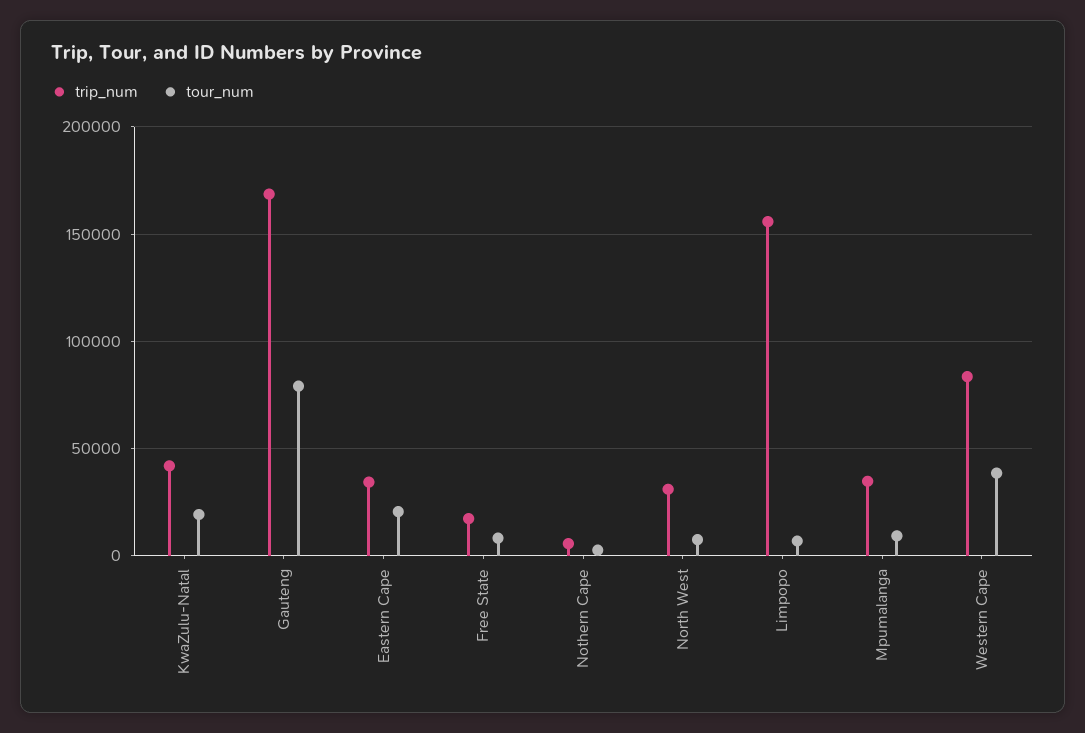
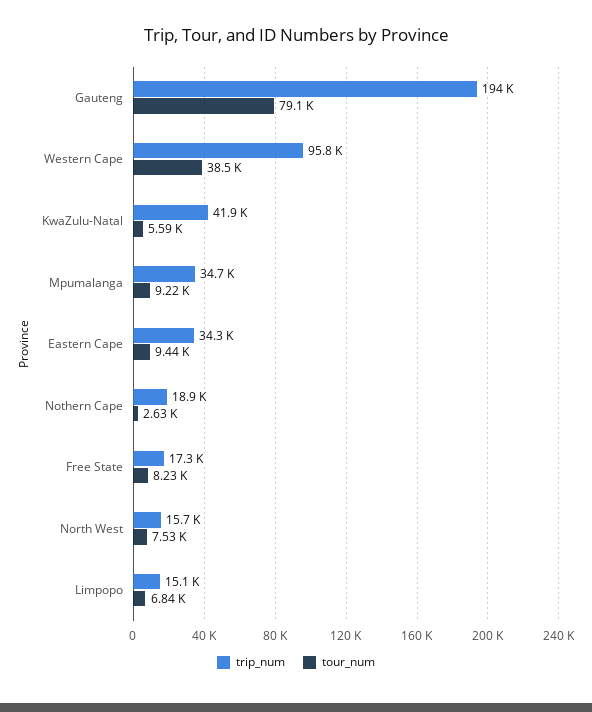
  {
    "trip_num": {
      "KwaZulu-Natal": 41900,
-     "Gauteng": 170000,
+     "Gauteng": 194000,
      "Eastern Cape": 34300,
      "Free State": 17300,
-     "Nothern Cape": 5000,
+     "Nothern Cape": 18900,
-     "North West": 30000,
+     "North West": 15700,
-     "Limpopo": 155000,
+     "Limpopo": 15100,
      "Mpumalanga": 34700,
-     "Western Cape": 85000
+     "Western Cape": 95800
    },
    "tour_num": {
-     "KwaZulu-Natal": 20000,
+     "KwaZulu-Natal": 5590,
      "Gauteng": 79100,
-     "Eastern Cape": 20000,
+     "Eastern Cape": 9440,
      "Free State": 8230,
      "Nothern Cape": 2630,
      "North West": 7530,
      "Limpopo": 6840,
      "Mpumalanga": 9220,
      "Western Cape": 38500
    }
  }

